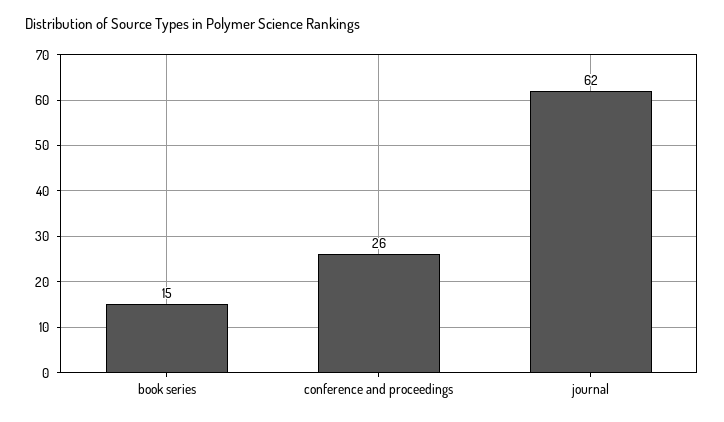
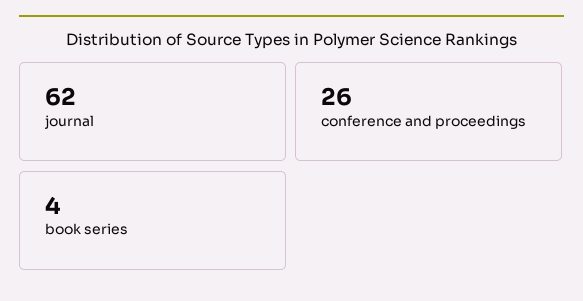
  {
-   "book series": 15,
+   "book series": 4,
    "conference and proceedings": 26,
    "journal": 62
  }

